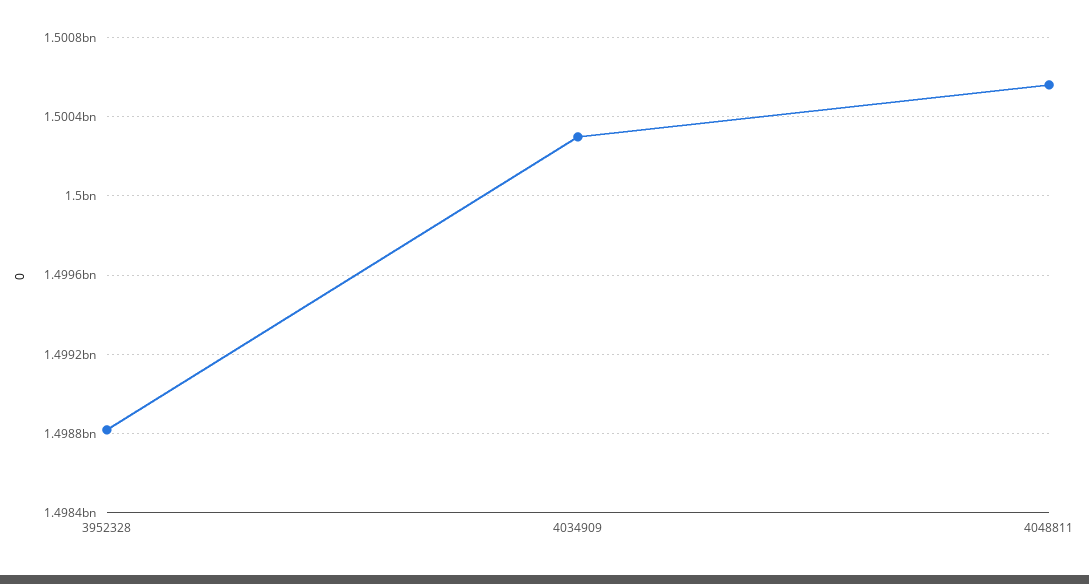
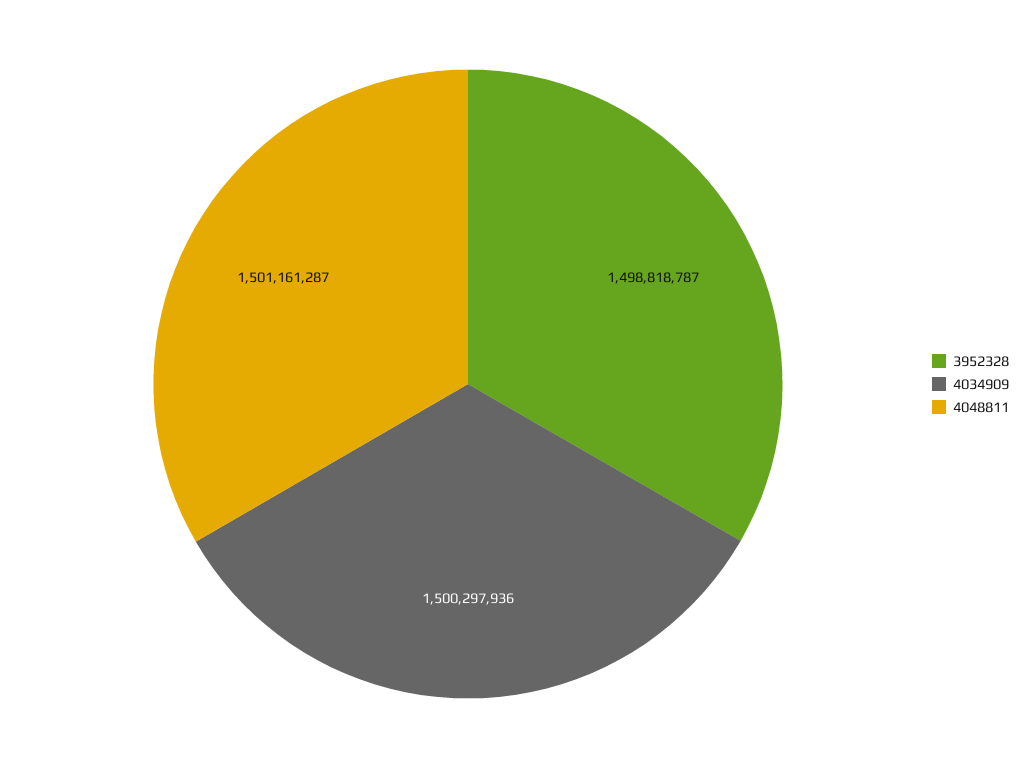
  {
    "3952328": 1498818787,
    "4034909": 1500297936,
-   "4048811": 1500550000
+   "4048811": 1501161287
  }

